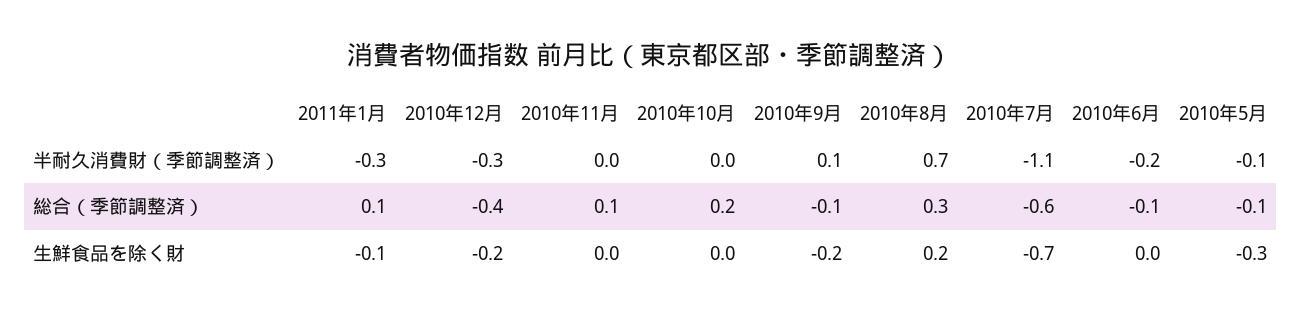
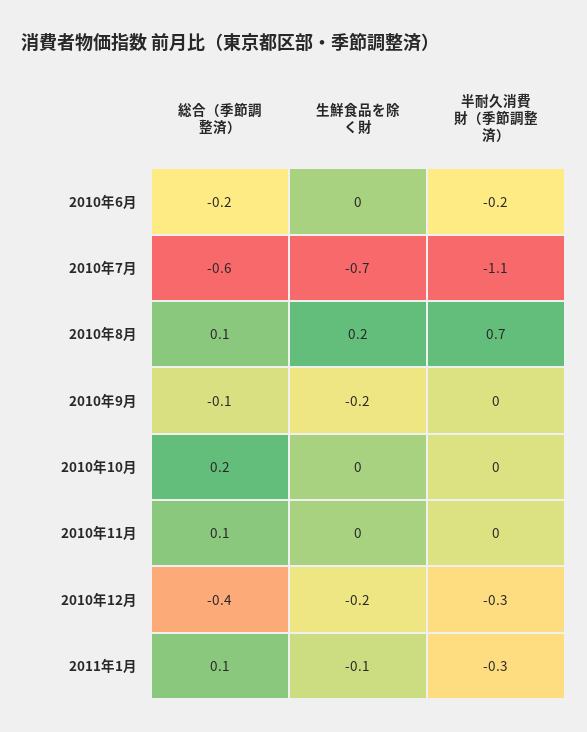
  {
    "2011年1月": {
      "半耐久消費財（季節調整済）": -0.3,
      "総合（季節調整済）": 0.1,
      "生鮮食品を除く財": -0.1
    },
    "2010年12月": {
      "半耐久消費財（季節調整済）": -0.3,
      "総合（季節調整済）": -0.4,
      "生鮮食品を除く財": -0.2
    },
    "2010年11月": {
      "半耐久消費財（季節調整済）": 0,
      "総合（季節調整済）": 0.1,
      "生鮮食品を除く財": 0
    },
    "2010年10月": {
      "半耐久消費財（季節調整済）": 0,
      "総合（季節調整済）": 0.2,
      "生鮮食品を除く財": 0
    },
    "2010年9月": {
-     "半耐久消費財（季節調整済）": 0.1,
+     "半耐久消費財（季節調整済）": 0,
      "総合（季節調整済）": -0.1,
      "生鮮食品を除く財": -0.2
    },
    "2010年8月": {
      "半耐久消費財（季節調整済）": 0.7,
-     "総合（季節調整済）": 0.3,
+     "総合（季節調整済）": 0.1,
      "生鮮食品を除く財": 0.2
    },
    "2010年7月": {
      "半耐久消費財（季節調整済）": -1.1,
      "総合（季節調整済）": -0.6,
      "生鮮食品を除く財": -0.7
    },
    "2010年6月": {
      "半耐久消費財（季節調整済）": -0.2,
-     "総合（季節調整済）": -0.1,
+     "総合（季節調整済）": -0.2,
      "生鮮食品を除く財": 0
-   },
+   }
-   "2010年5月": {
-     "半耐久消費財（季節調整済）": -0.1,
-     "総合（季節調整済）": -0.1,
-     "生鮮食品を除く財": -0.3
-   }
  }

